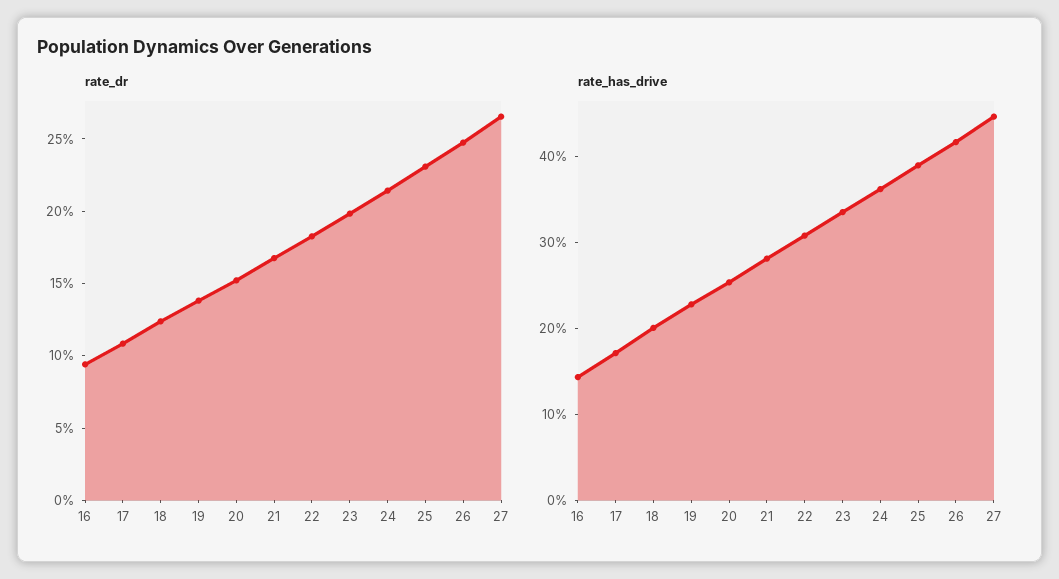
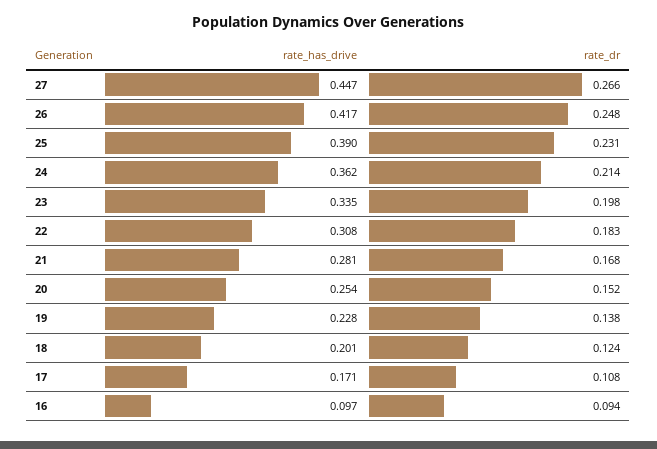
  {
    "rate_dr": {
      "16": 0.094,
      "17": 0.108,
      "18": 0.124,
      "19": 0.138,
      "20": 0.152,
      "21": 0.168,
      "22": 0.183,
      "23": 0.198,
      "24": 0.214,
      "25": 0.231,
      "26": 0.248,
      "27": 0.266
    },
    "rate_has_drive": {
-     "16": 0.14,
+     "16": 0.097,
      "17": 0.171,
      "18": 0.201,
      "19": 0.228,
      "20": 0.254,
      "21": 0.281,
      "22": 0.308,
      "23": 0.335,
      "24": 0.362,
      "25": 0.39,
      "26": 0.417,
      "27": 0.447
    }
  }

